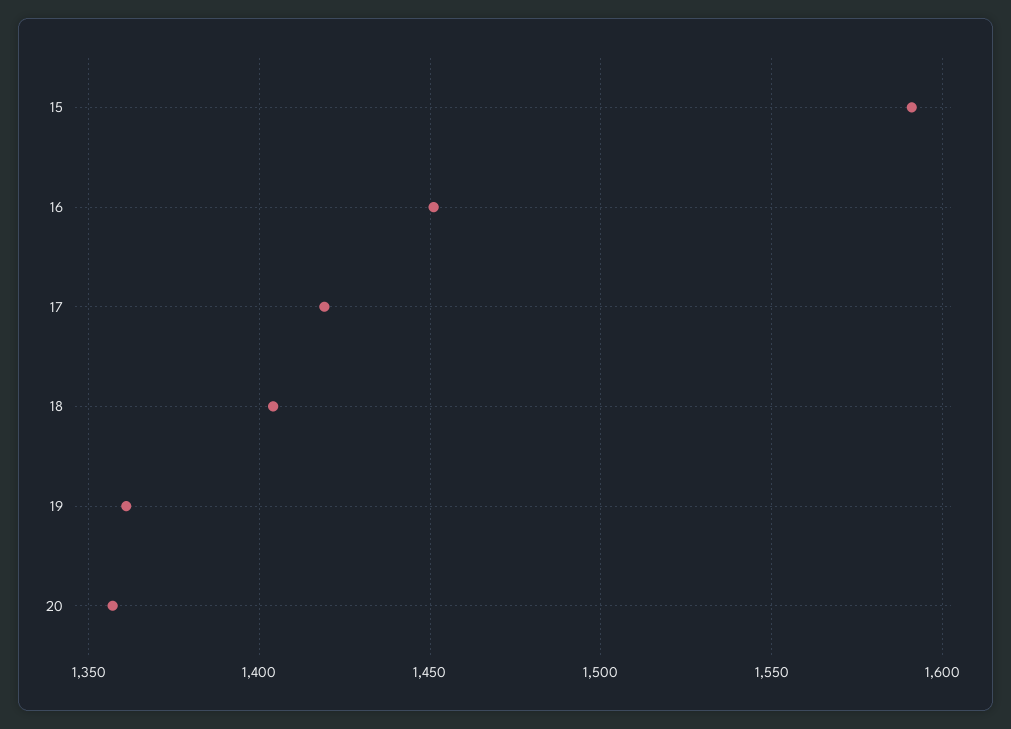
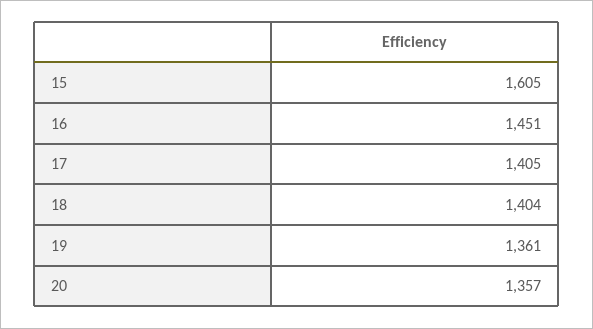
  {
-   "15": 1590,
+   "15": 1605,
    "16": 1451,
-   "17": 1420,
+   "17": 1405,
    "18": 1404,
    "19": 1361,
    "20": 1357
  }

